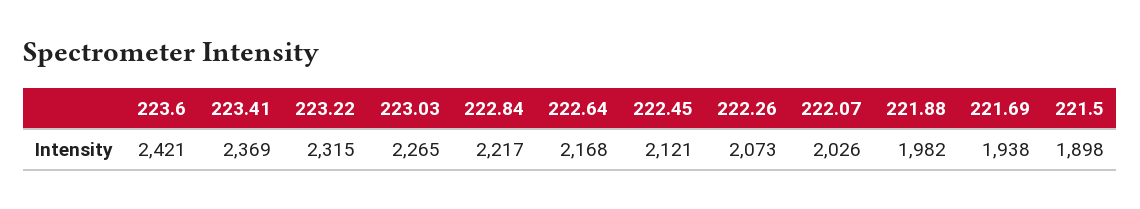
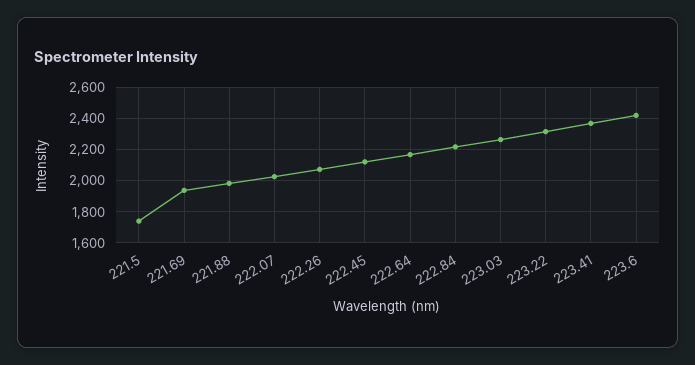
  {
    "223.6": 2421,
    "223.41": 2369,
    "223.22": 2315,
    "223.03": 2265,
    "222.84": 2217,
    "222.64": 2168,
    "222.45": 2121,
    "222.26": 2073,
    "222.07": 2026,
    "221.88": 1982,
    "221.69": 1938,
-   "221.5": 1898
+   "221.5": 1750
  }

